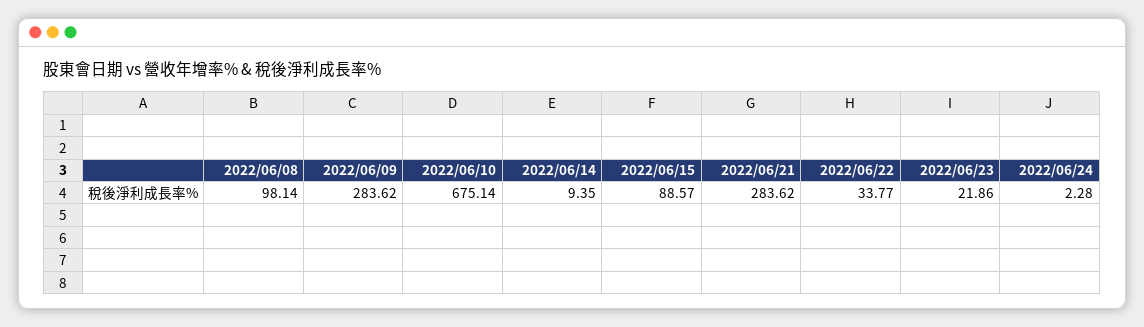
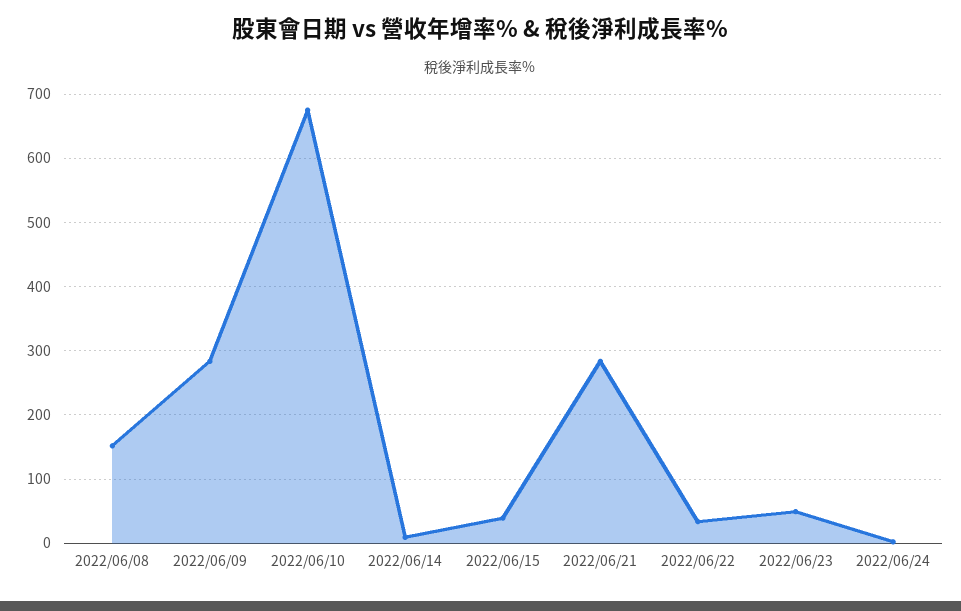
  {
-   "2022/06/08": 98.14,
+   "2022/06/08": 150,
    "2022/06/09": 283.62,
    "2022/06/10": 675.14,
    "2022/06/14": 9.35,
-   "2022/06/15": 88.57,
+   "2022/06/15": 40,
    "2022/06/21": 283.62,
    "2022/06/22": 33.77,
-   "2022/06/23": 21.86,
+   "2022/06/23": 50,
    "2022/06/24": 2.28
  }

